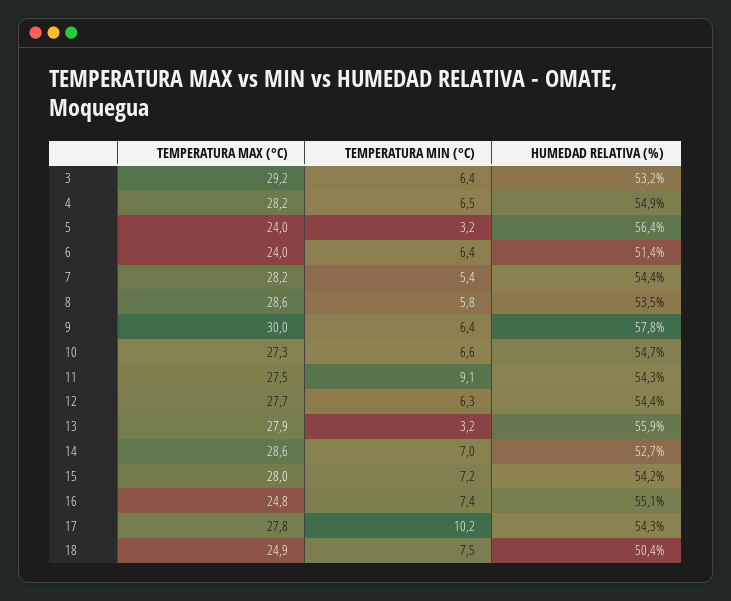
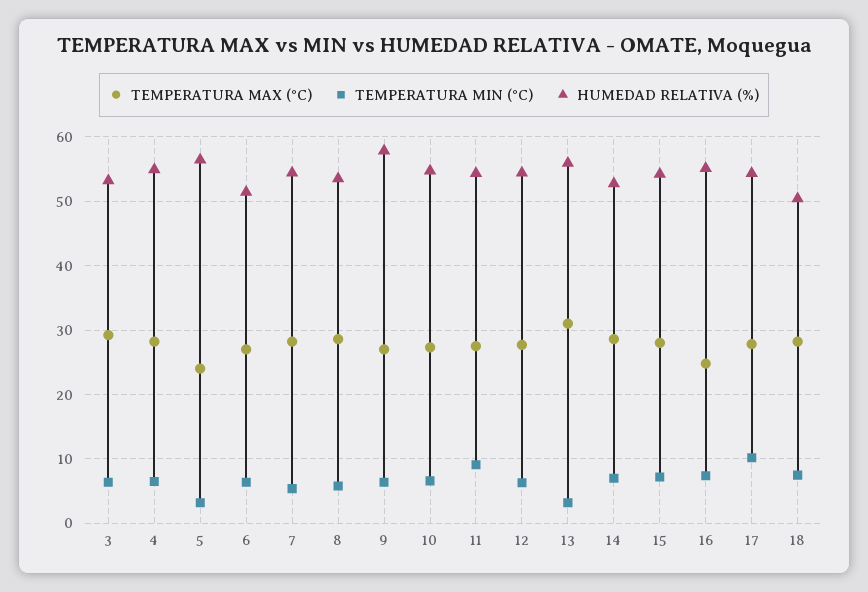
  {
    "TEMPERATURA MAX (°C)": {
      "3": 29.2,
      "4": 28.2,
      "5": 24,
-     "6": 24,
+     "6": 27,
      "7": 28.2,
      "8": 28.6,
-     "9": 30,
+     "9": 27,
      "10": 27.3,
      "11": 27.5,
      "12": 27.7,
-     "13": 27.9,
+     "13": 31,
      "14": 28.6,
      "15": 28,
      "16": 24.8,
      "17": 27.8,
-     "18": 24.9
+     "18": 28
    },
    "TEMPERATURA MIN (°C)": {
      "3": 6.4,
      "4": 6.5,
      "5": 3.2,
      "6": 6.4,
      "7": 5.4,
      "8": 5.8,
      "9": 6.4,
      "10": 6.6,
      "11": 9.1,
      "12": 6.3,
      "13": 3.2,
      "14": 7,
      "15": 7.2,
      "16": 7.4,
      "17": 10.2,
      "18": 7.5
    },
    "HUMEDAD RELATIVA (%)": {
      "3": 53.2,
      "4": 54.9,
      "5": 56.4,
      "6": 51.4,
      "7": 54.4,
      "8": 53.5,
      "9": 57.8,
      "10": 54.7,
      "11": 54.3,
      "12": 54.4,
      "13": 55.9,
      "14": 52.7,
      "15": 54.2,
      "16": 55.1,
      "17": 54.3,
      "18": 50.4
    }
  }

